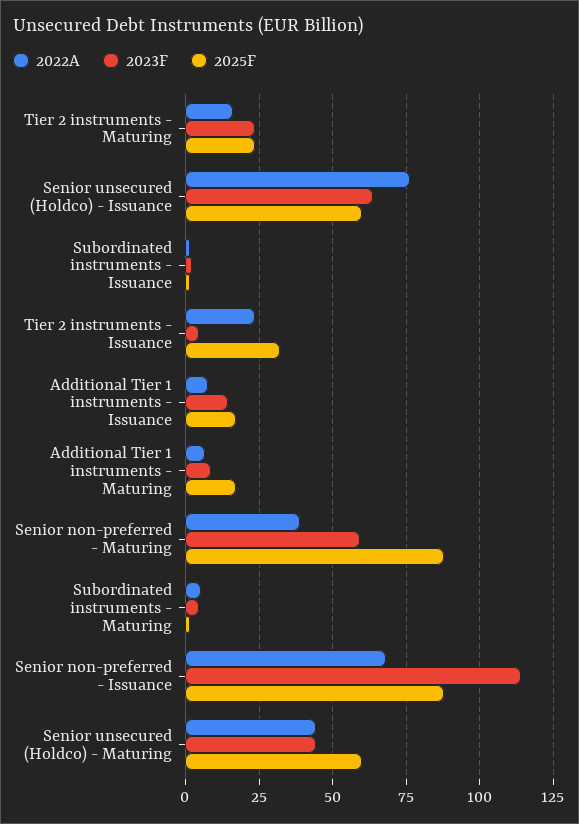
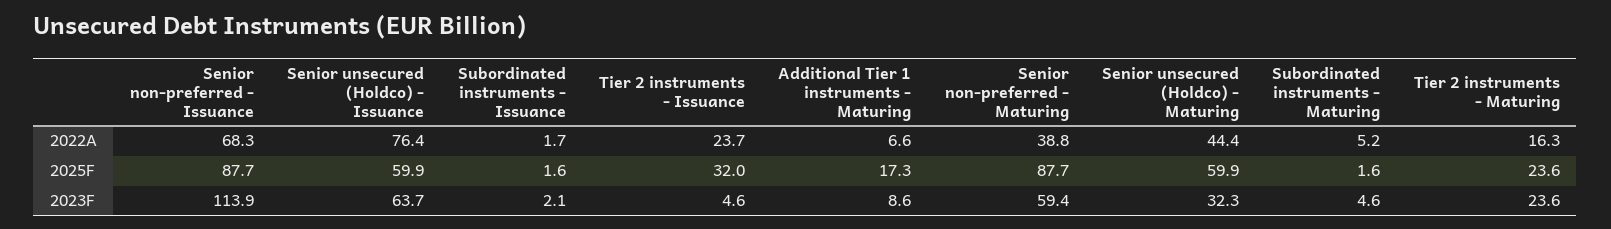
  {
    "2022A": {
      "Tier 2 instruments - Maturing": 16.3,
      "Senior unsecured (Holdco) - Issuance": 76.4,
      "Subordinated instruments - Issuance": 1.7,
      "Tier 2 instruments - Issuance": 23.7,
-     "Additional Tier 1 instruments - Issuance": 7.5,
      "Additional Tier 1 instruments - Maturing": 6.6,
      "Senior non-preferred - Maturing": 38.8,
      "Subordinated instruments - Maturing": 5.2,
      "Senior non-preferred - Issuance": 68.3,
      "Senior unsecured (Holdco) - Maturing": 44.4
    },
    "2023F": {
      "Tier 2 instruments - Maturing": 23.6,
      "Senior unsecured (Holdco) - Issuance": 63.7,
      "Subordinated instruments - Issuance": 2.1,
      "Tier 2 instruments - Issuance": 4.6,
-     "Additional Tier 1 instruments - Issuance": 15,
      "Additional Tier 1 instruments - Maturing": 8.6,
      "Senior non-preferred - Maturing": 59.4,
      "Subordinated instruments - Maturing": 4.6,
      "Senior non-preferred - Issuance": 113.9,
-     "Senior unsecured (Holdco) - Maturing": 45
+     "Senior unsecured (Holdco) - Maturing": 32.3
    },
    "2025F": {
      "Tier 2 instruments - Maturing": 23.6,
      "Senior unsecured (Holdco) - Issuance": 59.9,
      "Subordinated instruments - Issuance": 1.6,
      "Tier 2 instruments - Issuance": 32,
-     "Additional Tier 1 instruments - Issuance": 17.5,
      "Additional Tier 1 instruments - Maturing": 17.3,
      "Senior non-preferred - Maturing": 87.7,
      "Subordinated instruments - Maturing": 1.6,
      "Senior non-preferred - Issuance": 87.7,
      "Senior unsecured (Holdco) - Maturing": 59.9
    }
  }

